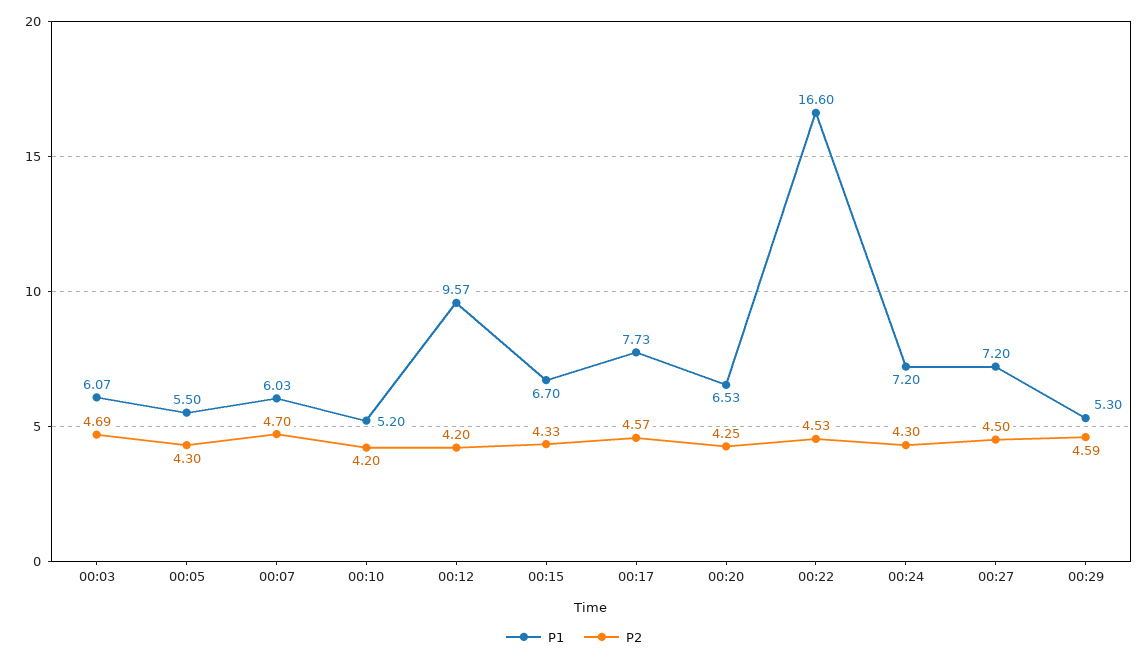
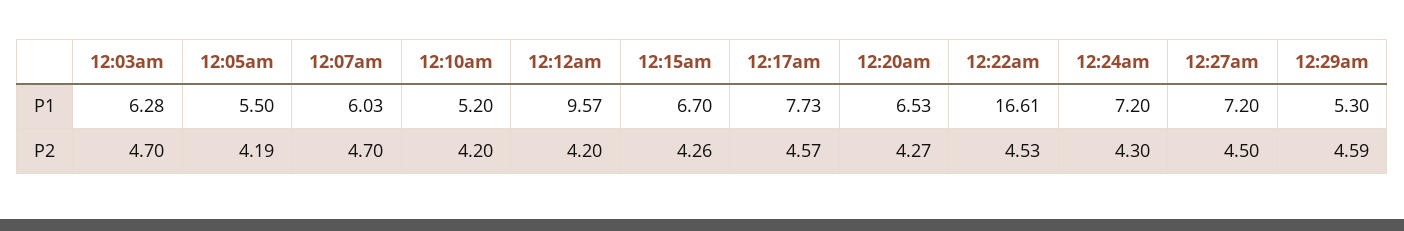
  {
    "P1": {
-     "00:03": 6.07,
+     "00:03": 6.28,
      "00:05": 5.5,
      "00:07": 6.03,
      "00:10": 5.2,
      "00:12": 9.57,
      "00:15": 6.7,
      "00:17": 7.73,
      "00:20": 6.53,
-     "00:22": 16.6,
+     "00:22": 16.61,
      "00:24": 7.2,
      "00:27": 7.2,
      "00:29": 5.3
    },
    "P2": {
-     "00:03": 4.69,
+     "00:03": 4.7,
-     "00:05": 4.3,
+     "00:05": 4.19,
      "00:07": 4.7,
      "00:10": 4.2,
      "00:12": 4.2,
-     "00:15": 4.33,
+     "00:15": 4.26,
      "00:17": 4.57,
-     "00:20": 4.25,
+     "00:20": 4.27,
      "00:22": 4.53,
      "00:24": 4.3,
      "00:27": 4.5,
      "00:29": 4.59
    }
  }

